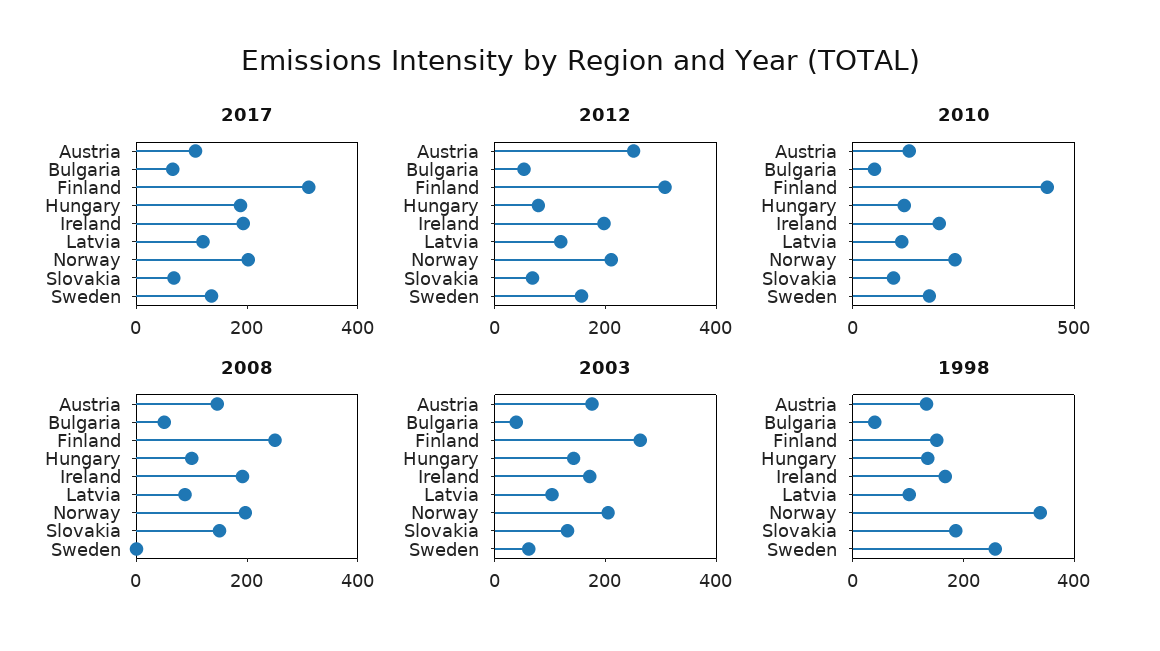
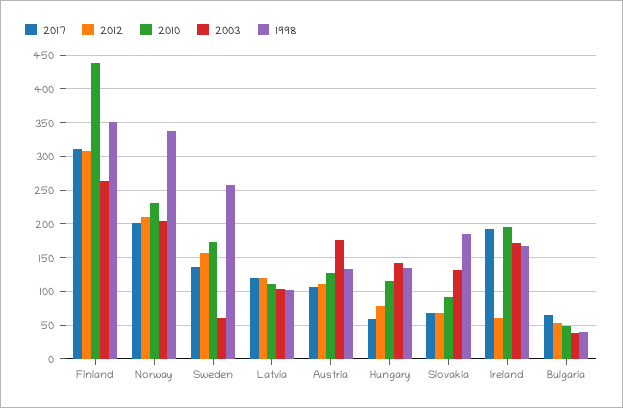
  {
    "2017": {
      "Austria": 110,
      "Bulgaria": 70,
      "Finland": 310,
-     "Hungary": 200,
+     "Hungary": 60,
      "Ireland": 190,
      "Latvia": 120,
      "Norway": 200,
      "Slovakia": 70,
      "Sweden": 140
    },
    "2012": {
-     "Austria": 250,
+     "Austria": 110,
      "Bulgaria": 50,
      "Finland": 310,
      "Hungary": 80,
-     "Ireland": 200,
+     "Ireland": 60,
      "Latvia": 120,
      "Norway": 210,
      "Slovakia": 70,
      "Sweden": 160
    },
    "2010": {
      "Austria": 130,
      "Bulgaria": 50,
      "Finland": 440,
      "Hungary": 120,
      "Ireland": 190,
      "Latvia": 110,
      "Norway": 230,
      "Slovakia": 90,
      "Sweden": 170
    },
-   "2008": {
-     "Austria": 150,
-     "Bulgaria": 50,
-     "Finland": 250,
-     "Hungary": 100,
-     "Ireland": 200,
-     "Latvia": 100,
-     "Norway": 200,
-     "Slovakia": 150,
-     "Sweden": 0
-   },
    "2003": {
      "Austria": 180,
      "Bulgaria": 40,
      "Finland": 260,
      "Hungary": 140,
      "Ireland": 170,
      "Latvia": 100,
      "Norway": 200,
      "Slovakia": 130,
      "Sweden": 60
    },
    "1998": {
      "Austria": 130,
      "Bulgaria": 40,
-     "Finland": 150,
+     "Finland": 350,
      "Hungary": 140,
      "Ireland": 170,
      "Latvia": 100,
      "Norway": 340,
      "Slovakia": 190,
      "Sweden": 260
    }
  }

